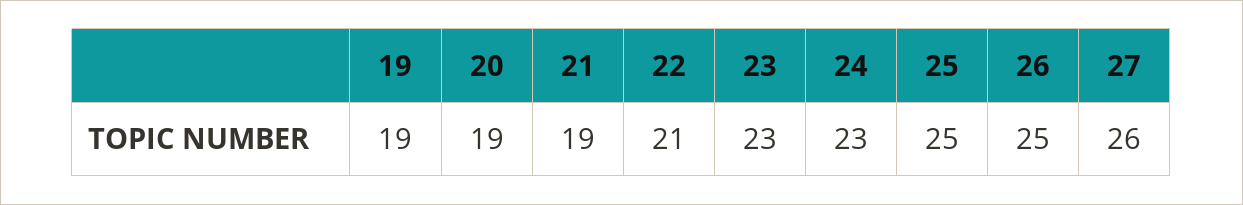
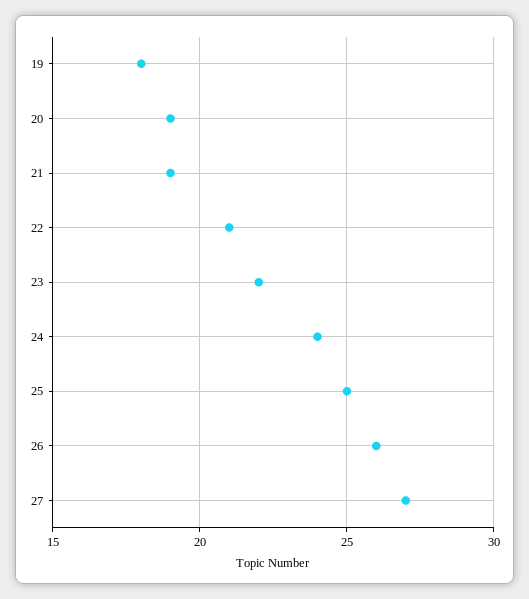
  {
-   "19": 19,
+   "19": 18,
    "20": 19,
    "21": 19,
    "22": 21,
-   "23": 23,
+   "23": 22,
-   "24": 23,
+   "24": 24,
    "25": 25,
-   "26": 25,
+   "26": 26,
-   "27": 26
+   "27": 27
  }

